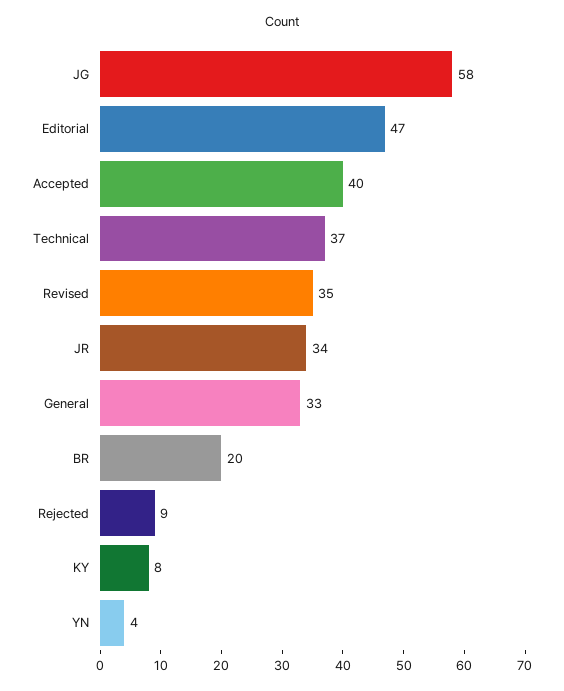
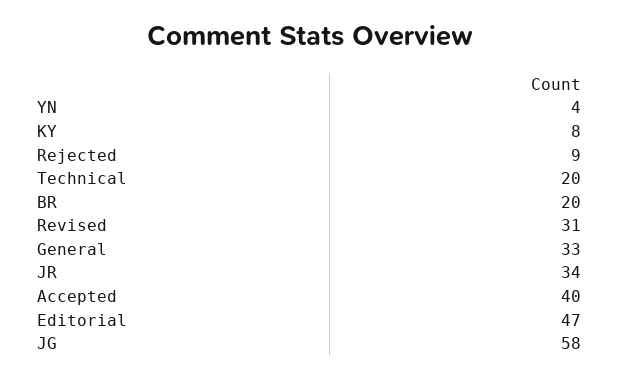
  {
    "JG": 58,
    "Editorial": 47,
    "Accepted": 40,
-   "Technical": 37,
+   "Technical": 20,
-   "Revised": 35,
+   "Revised": 31,
    "JR": 34,
    "General": 33,
    "BR": 20,
    "Rejected": 9,
    "KY": 8,
    "YN": 4
  }

